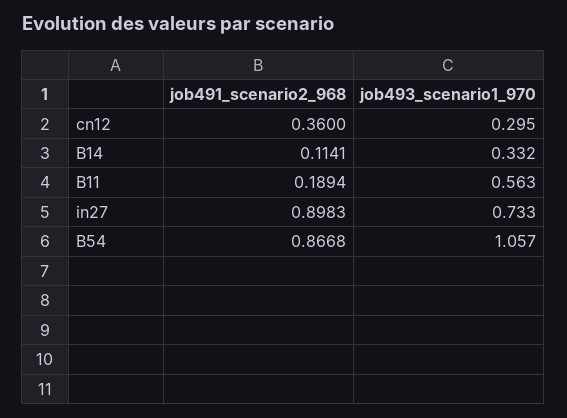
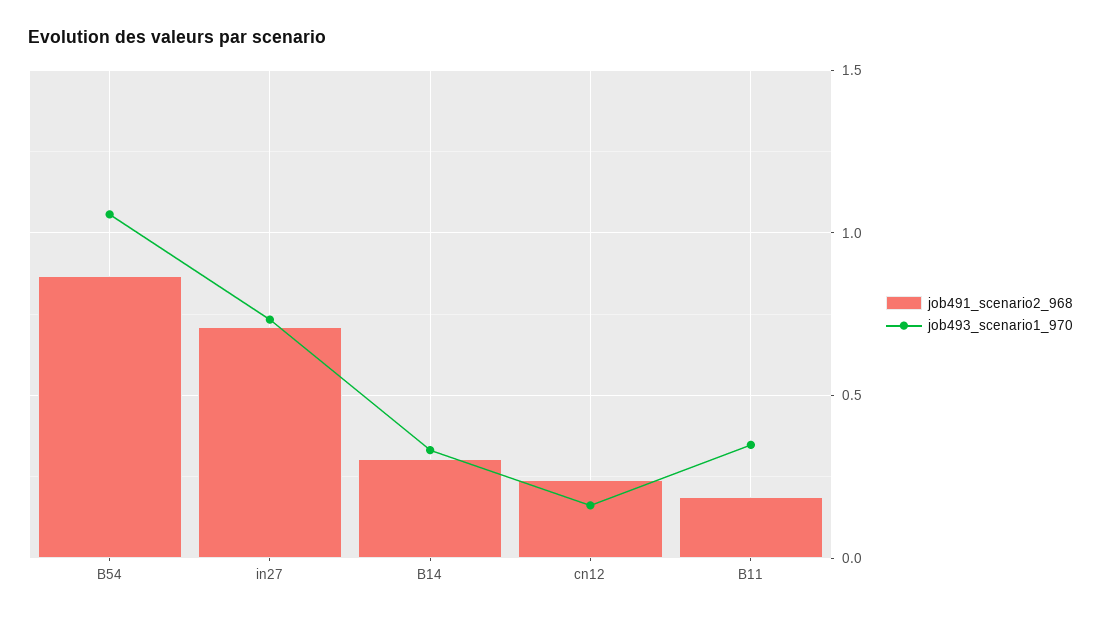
  {
    "job491_scenario2_968": {
-     "cn12": 0.36,
+     "cn12": 0.25,
-     "B14": 0.1141,
+     "B14": 0.3,
      "B11": 0.1894,
-     "in27": 0.8983,
+     "in27": 0.7,
      "B54": 0.8668
    },
    "job493_scenario1_970": {
-     "cn12": 0.295,
+     "cn12": 0.15,
      "B14": 0.332,
-     "B11": 0.563,
+     "B11": 0.35,
      "in27": 0.733,
      "B54": 1.057
    }
  }

